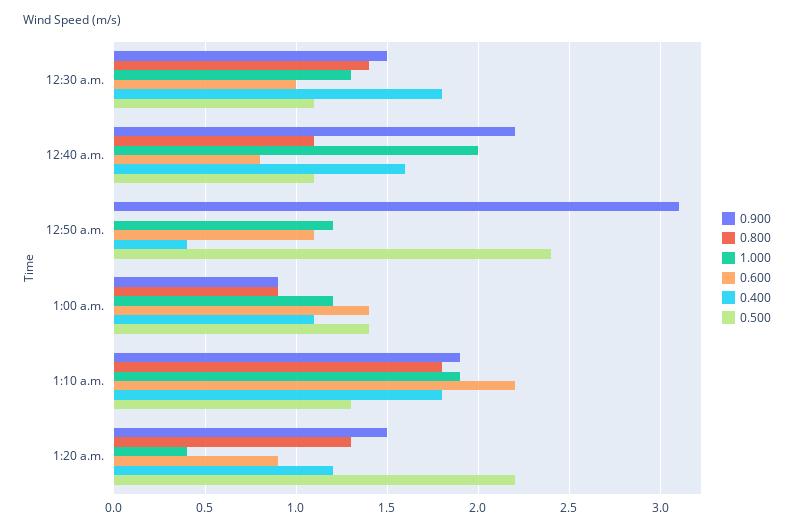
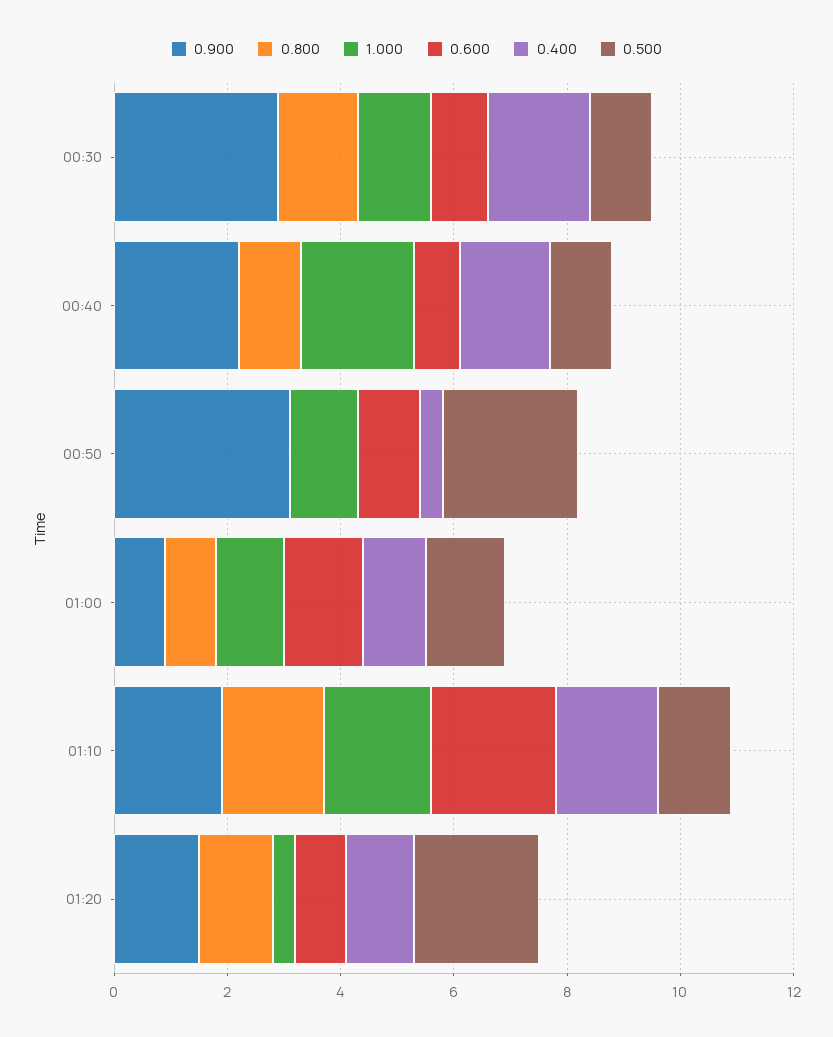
  {
    "0.900": {
-     "12:30 a.m.": 1.5,
+     "12:30 a.m.": 3,
      "12:40 a.m.": 2.2,
      "12:50 a.m.": 3.1,
      "1:00 a.m.": 0.9,
      "1:10 a.m.": 1.9,
      "1:20 a.m.": 1.5
    },
    "0.800": {
      "12:30 a.m.": 1.4,
      "12:40 a.m.": 1.1,
      "12:50 a.m.": 0,
      "1:00 a.m.": 0.9,
      "1:10 a.m.": 1.8,
      "1:20 a.m.": 1.3
    },
    "1.000": {
      "12:30 a.m.": 1.3,
      "12:40 a.m.": 2,
      "12:50 a.m.": 1.2,
      "1:00 a.m.": 1.2,
      "1:10 a.m.": 1.9,
      "1:20 a.m.": 0.4
    },
    "0.600": {
      "12:30 a.m.": 1,
      "12:40 a.m.": 0.8,
      "12:50 a.m.": 1.1,
      "1:00 a.m.": 1.4,
      "1:10 a.m.": 2.2,
      "1:20 a.m.": 0.9
    },
    "0.400": {
      "12:30 a.m.": 1.8,
      "12:40 a.m.": 1.6,
      "12:50 a.m.": 0.4,
      "1:00 a.m.": 1.1,
      "1:10 a.m.": 1.8,
      "1:20 a.m.": 1.2
    },
    "0.500": {
      "12:30 a.m.": 1.1,
      "12:40 a.m.": 1.1,
      "12:50 a.m.": 2.4,
      "1:00 a.m.": 1.4,
      "1:10 a.m.": 1.3,
      "1:20 a.m.": 2.2
    }
  }

